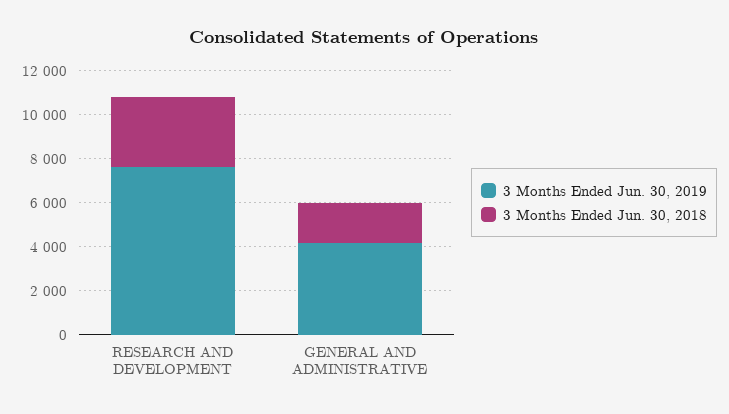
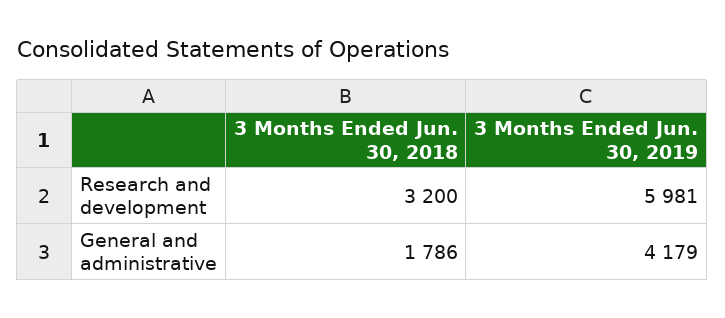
  {
    "3 Months Ended Jun. 30, 2019": {
-     "RESEARCH AND DEVELOPMENT": 7500,
+     "RESEARCH AND DEVELOPMENT": 5981,
      "GENERAL AND ADMINISTRATIVE": 4179
    },
    "3 Months Ended Jun. 30, 2018": {
      "RESEARCH AND DEVELOPMENT": 3200,
      "GENERAL AND ADMINISTRATIVE": 1786
    }
  }

